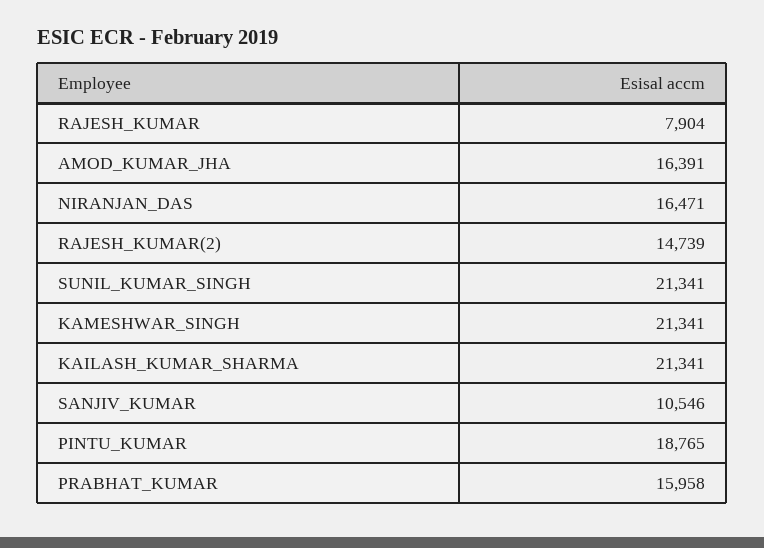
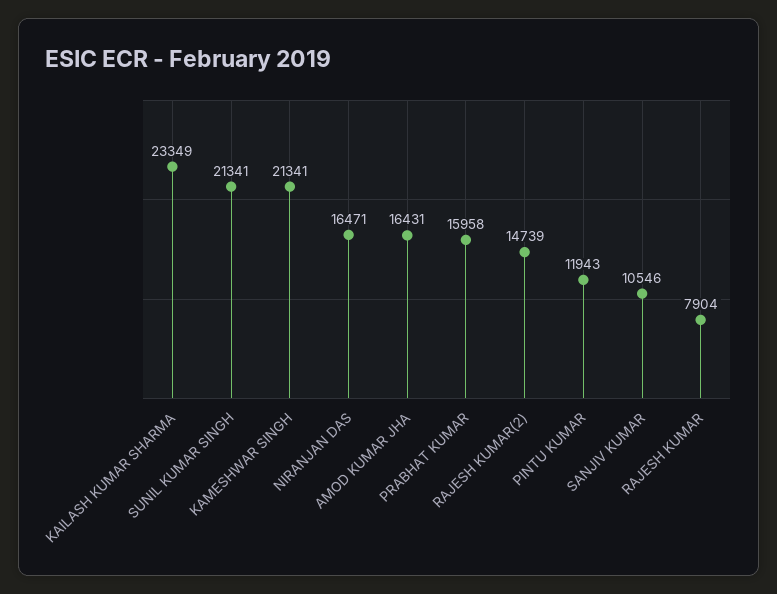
  {
    "RAJESH_KUMAR": 7904,
-   "AMOD_KUMAR_JHA": 16391,
+   "AMOD_KUMAR_JHA": 16431,
    "NIRANJAN_DAS": 16471,
    "RAJESH_KUMAR(2)": 14739,
    "SUNIL_KUMAR_SINGH": 21341,
    "KAMESHWAR_SINGH": 21341,
-   "KAILASH_KUMAR_SHARMA": 21341,
+   "KAILASH_KUMAR_SHARMA": 23349,
    "SANJIV_KUMAR": 10546,
-   "PINTU_KUMAR": 18765,
+   "PINTU_KUMAR": 11943,
    "PRABHAT_KUMAR": 15958
  }

